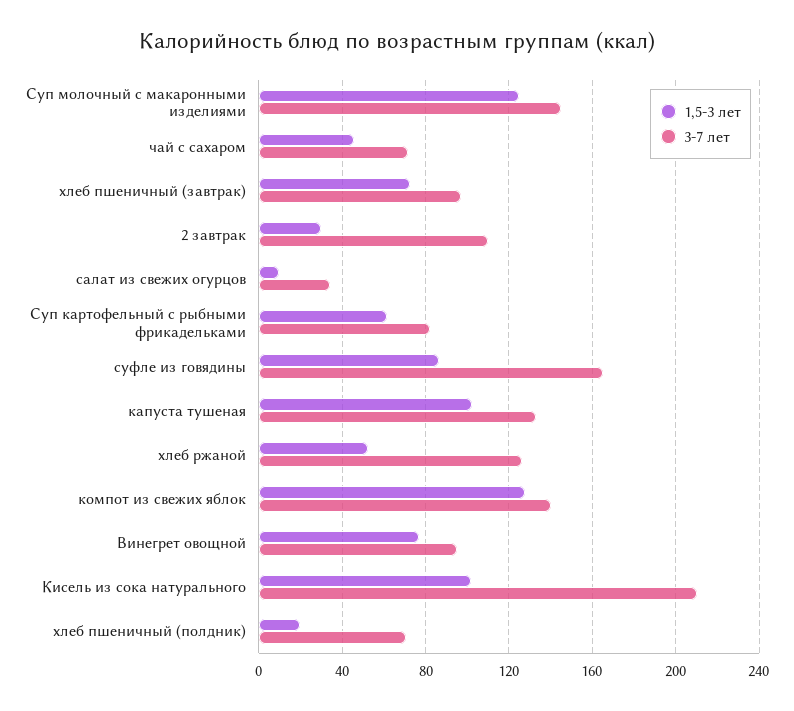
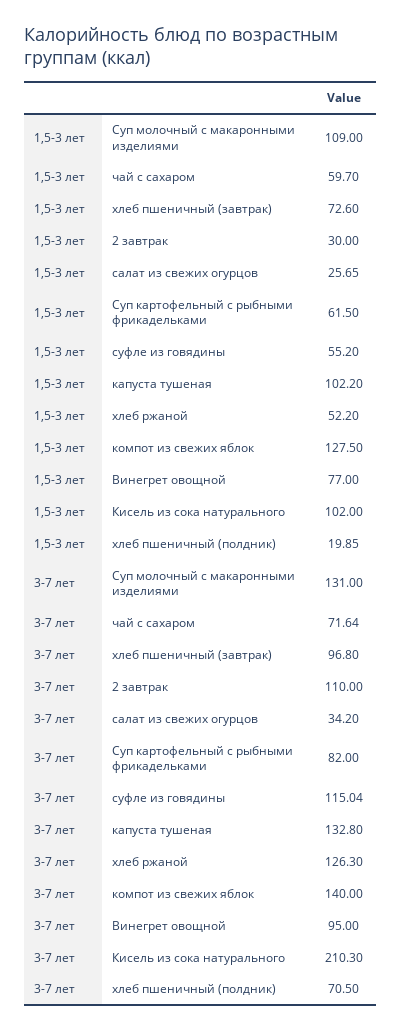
  {
    "1,5-3 лет": {
-     "Суп молочный с макаронными изделиями": 125,
+     "Суп молочный с макаронными изделиями": 109,
-     "чай с сахаром": 45,
+     "чай с сахаром": 59.7,
      "хлеб пшеничный (завтрак)": 72.6,
      "2 завтрак": 30,
-     "салат из свежих огурцов": 10,
+     "салат из свежих огурцов": 25.65,
      "Суп картофельный с рыбными фрикадельками": 61.5,
-     "суфле из говядины": 85,
+     "суфле из говядины": 55.2,
      "капуста тушеная": 102.2,
      "хлеб ржаной": 52.2,
      "компот из свежих яблок": 127.5,
      "Винегрет овощной": 77,
      "Кисель из сока натурального": 102,
      "хлеб пшеничный (полдник)": 19.85
    },
    "3-7 лет": {
-     "Суп молочный с макаронными изделиями": 145,
+     "Суп молочный с макаронными изделиями": 131,
      "чай с сахаром": 71.64,
      "хлеб пшеничный (завтрак)": 96.8,
      "2 завтрак": 110,
      "салат из свежих огурцов": 34.2,
      "Суп картофельный с рыбными фрикадельками": 82,
-     "суфле из говядины": 165,
+     "суфле из говядины": 115.04,
      "капуста тушеная": 132.8,
      "хлеб ржаной": 126.3,
      "компот из свежих яблок": 140,
      "Винегрет овощной": 95,
      "Кисель из сока натурального": 210.3,
      "хлеб пшеничный (полдник)": 70.5
    }
  }

